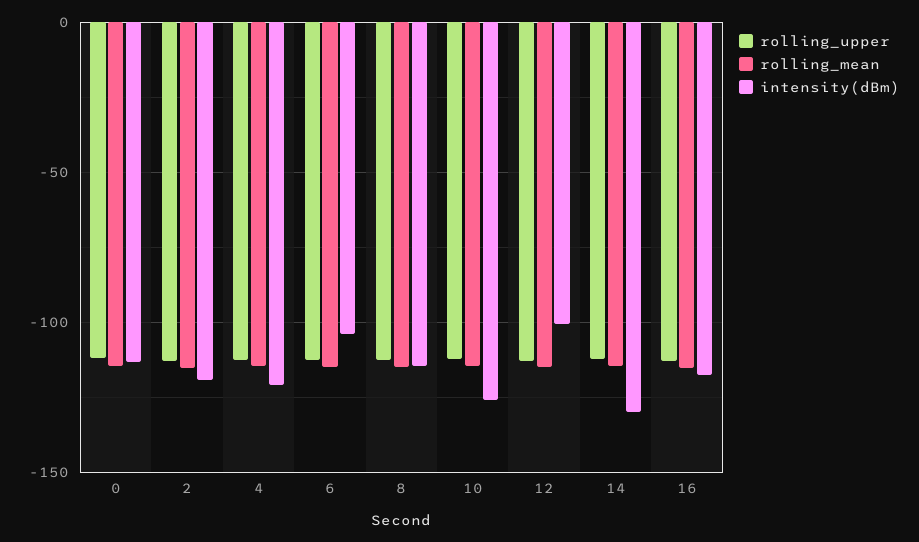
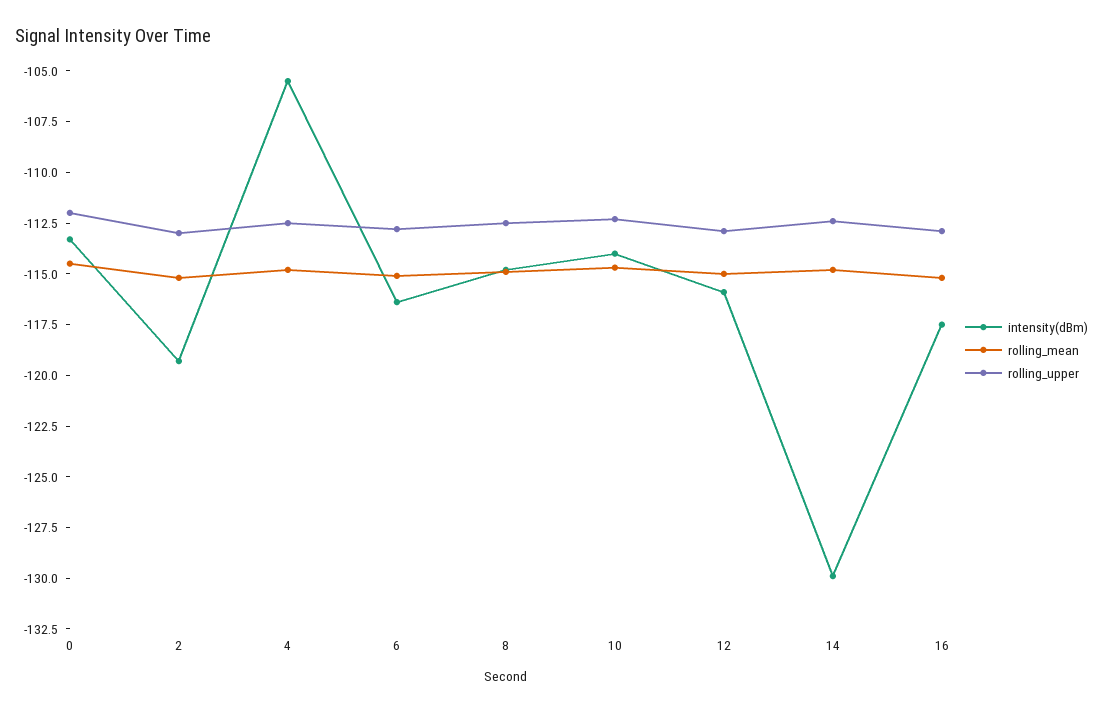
  {
    "rolling_upper": {
      "0": -112,
      "2": -113,
      "4": -112.5,
      "6": -113,
      "8": -112.5,
      "10": -112.5,
      "12": -113,
      "14": -112.5,
      "16": -113
    },
    "rolling_mean": {
      "0": -114.5,
      "2": -115,
      "4": -115,
      "6": -115,
      "8": -115,
      "10": -114.5,
      "12": -115,
      "14": -115,
      "16": -115
    },
    "intensity(dBm)": {
      "0": -113.5,
      "2": -119.5,
-     "4": -120,
+     "4": -105.5,
-     "6": -105,
+     "6": -116.5,
      "8": -115,
-     "10": -125,
+     "10": -114,
-     "12": -100,
+     "12": -116,
      "14": -130,
      "16": -117.5
    }
  }

